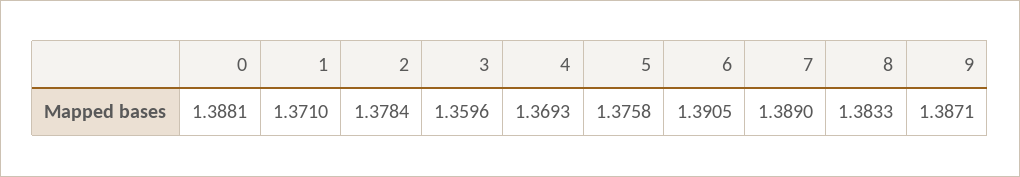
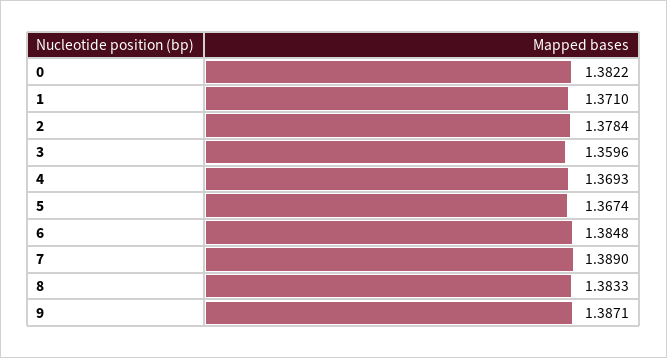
  {
-   "0": 1.3881,
+   "0": 1.3822,
    "1": 1.371,
    "2": 1.3784,
    "3": 1.3596,
    "4": 1.3693,
-   "5": 1.3758,
+   "5": 1.3674,
-   "6": 1.3905,
+   "6": 1.3848,
    "7": 1.389,
    "8": 1.3833,
    "9": 1.3871
  }

